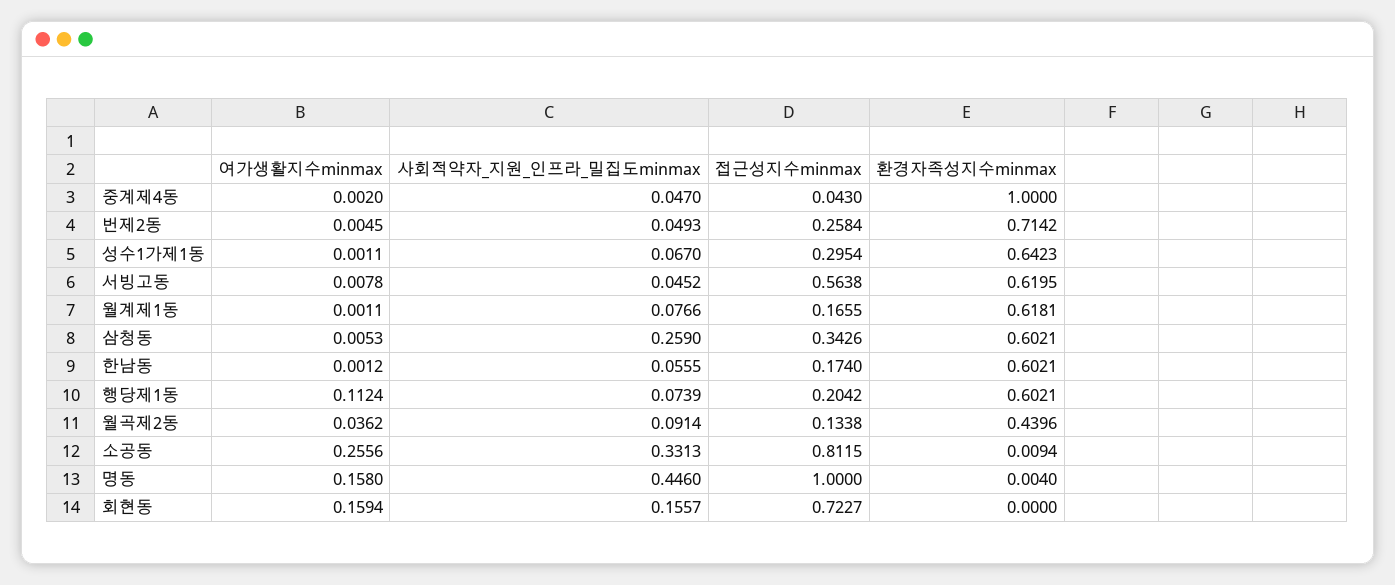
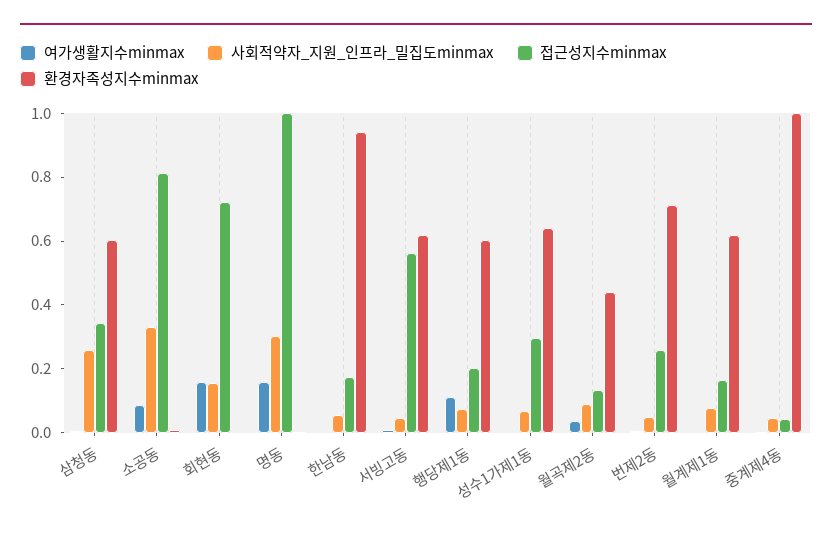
  {
    "여가생활지수minmax": {
      "중계제4동": 0.002,
      "번제2동": 0.0045,
      "성수1가제1동": 0.0011,
      "서빙고동": 0.0078,
      "월계제1동": 0.0011,
      "삼청동": 0.0053,
      "한남동": 0.0012,
      "행당제1동": 0.1124,
      "월곡제2동": 0.0362,
-     "소공동": 0.2556,
+     "소공동": 0.1,
      "명동": 0.158,
      "회현동": 0.1594
    },
    "사회적약자_지원_인프라_밀집도minmax": {
      "중계제4동": 0.047,
      "번제2동": 0.0493,
      "성수1가제1동": 0.067,
      "서빙고동": 0.0452,
      "월계제1동": 0.0766,
      "삼청동": 0.259,
      "한남동": 0.0555,
      "행당제1동": 0.0739,
      "월곡제2동": 0.0914,
      "소공동": 0.3313,
-     "명동": 0.446,
+     "명동": 0.3,
      "회현동": 0.1557
    },
    "접근성지수minmax": {
      "중계제4동": 0.043,
      "번제2동": 0.2584,
      "성수1가제1동": 0.2954,
      "서빙고동": 0.5638,
      "월계제1동": 0.1655,
      "삼청동": 0.3426,
      "한남동": 0.174,
      "행당제1동": 0.2042,
      "월곡제2동": 0.1338,
      "소공동": 0.8115,
      "명동": 1,
      "회현동": 0.7227
    },
    "환경자족성지수minmax": {
      "중계제4동": 1,
      "번제2동": 0.7142,
      "성수1가제1동": 0.6423,
      "서빙고동": 0.6195,
      "월계제1동": 0.6181,
      "삼청동": 0.6021,
-     "한남동": 0.6021,
+     "한남동": 0.95,
      "행당제1동": 0.6021,
      "월곡제2동": 0.4396,
      "소공동": 0.0094,
      "명동": 0.004,
      "회현동": 0
    }
  }

